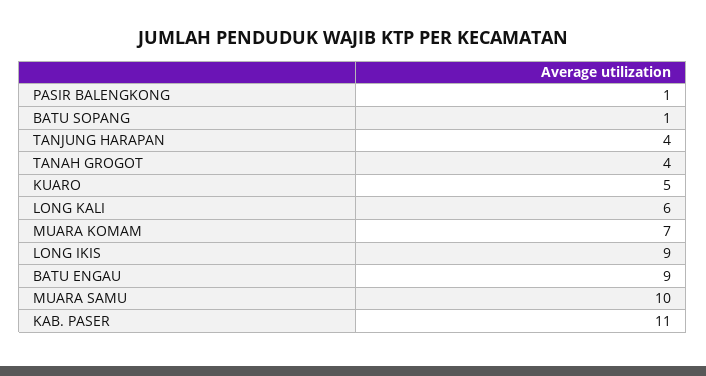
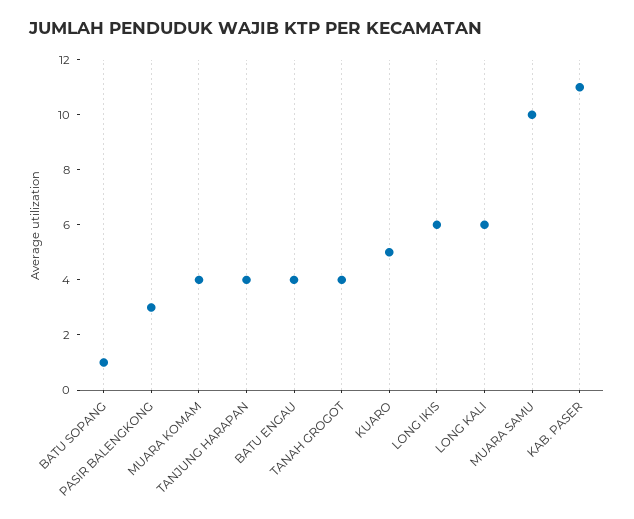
  {
-   "PASIR BALENGKONG": 1,
+   "PASIR BALENGKONG": 3,
    "BATU SOPANG": 1,
    "TANJUNG HARAPAN": 4,
    "TANAH GROGOT": 4,
    "KUARO": 5,
    "LONG KALI": 6,
-   "MUARA KOMAM": 7,
+   "MUARA KOMAM": 4,
-   "LONG IKIS": 9,
+   "LONG IKIS": 6,
-   "BATU ENGAU": 9,
+   "BATU ENGAU": 4,
    "MUARA SAMU": 10,
    "KAB. PASER": 11
  }

